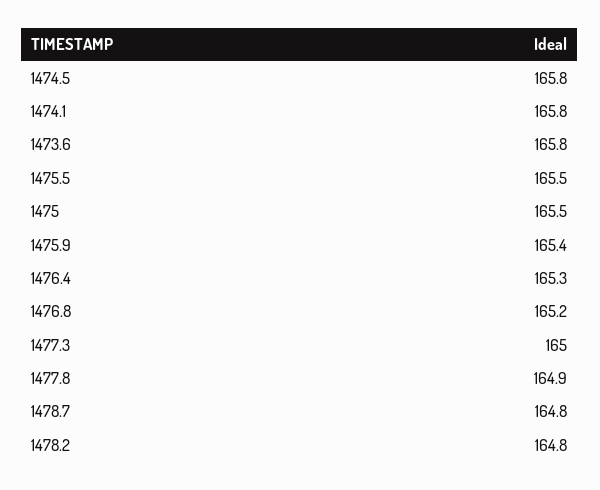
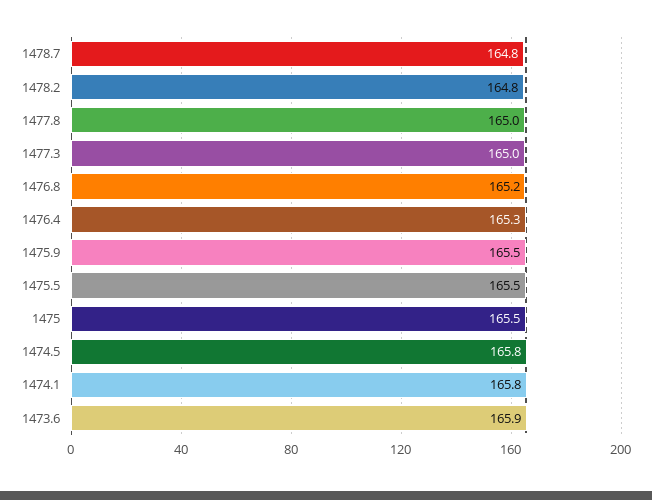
  {
    "1474.5": 165.8,
    "1474.1": 165.8,
-   "1473.6": 165.8,
+   "1473.6": 165.9,
    "1475.5": 165.5,
    "1475": 165.5,
-   "1475.9": 165.4,
+   "1475.9": 165.5,
    "1476.4": 165.3,
    "1476.8": 165.2,
    "1477.3": 165,
-   "1477.8": 164.9,
+   "1477.8": 165,
    "1478.7": 164.8,
    "1478.2": 164.8
  }

